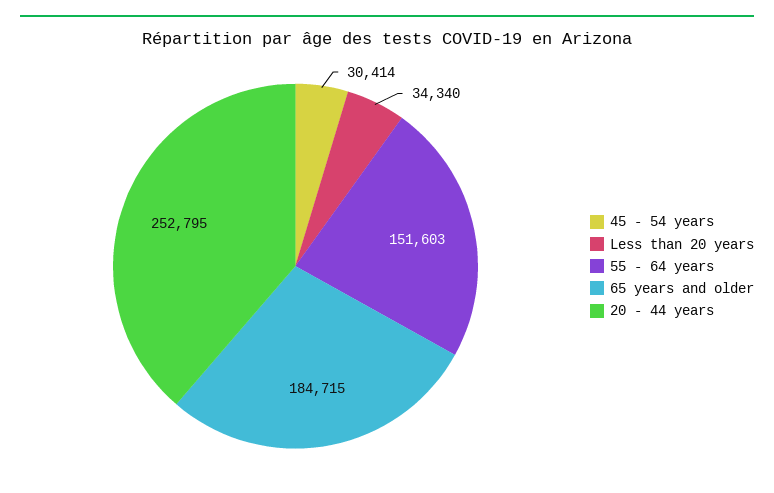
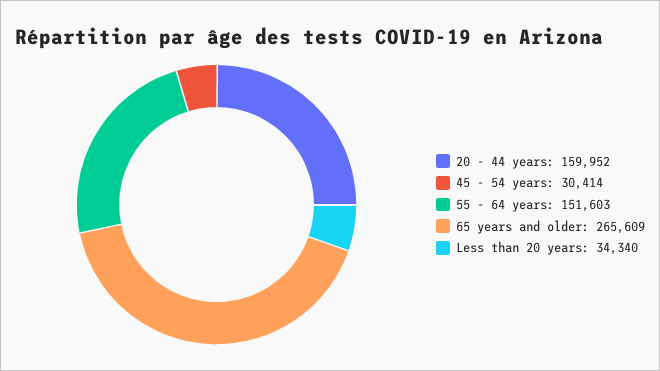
  {
    "45 - 54 years": 30414,
    "Less than 20 years": 34340,
    "55 - 64 years": 151603,
-   "65 years and older": 184715,
+   "65 years and older": 265609,
-   "20 - 44 years": 252795
+   "20 - 44 years": 159952
  }

